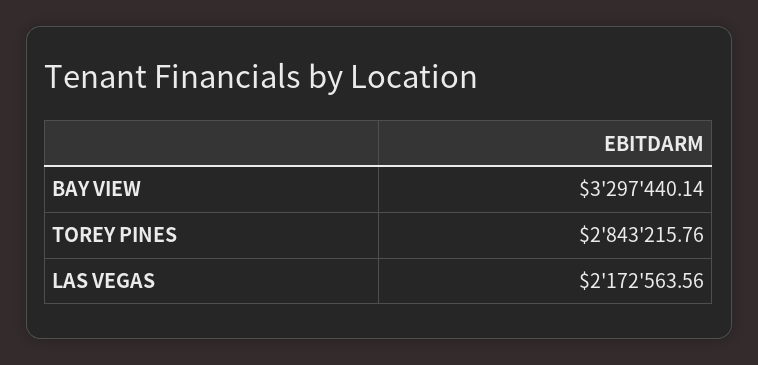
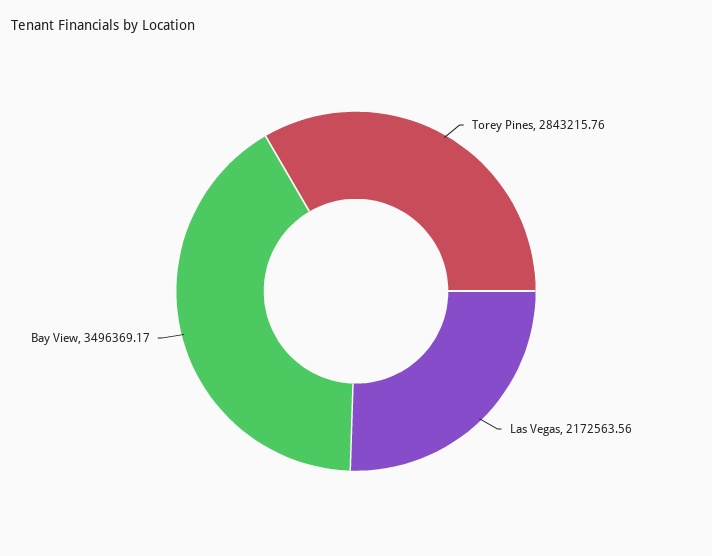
  {
-   "BAY VIEW": 3297440.14,
+   "BAY VIEW": 3496369.17,
    "TOREY PINES": 2843215.76,
    "LAS VEGAS": 2172563.56
  }

